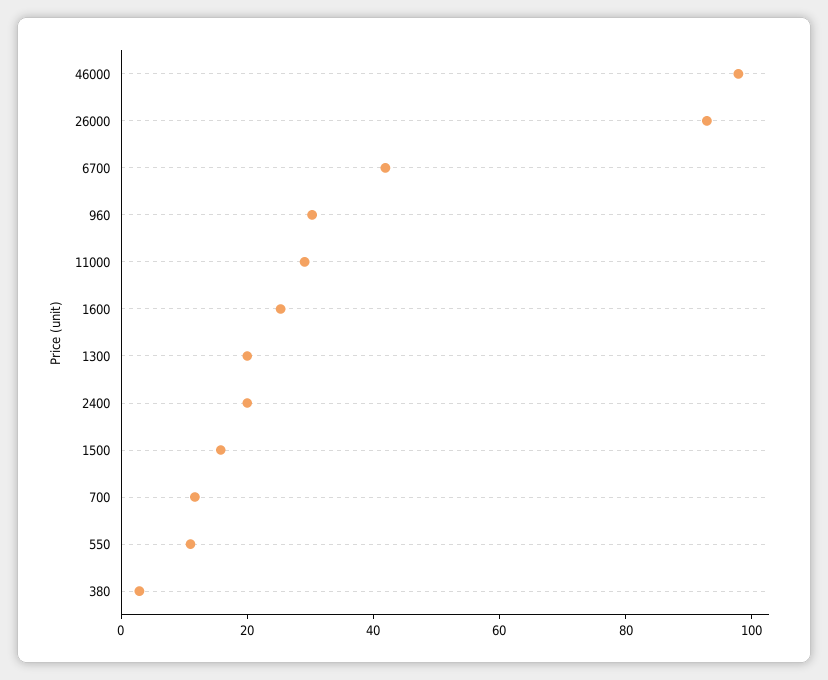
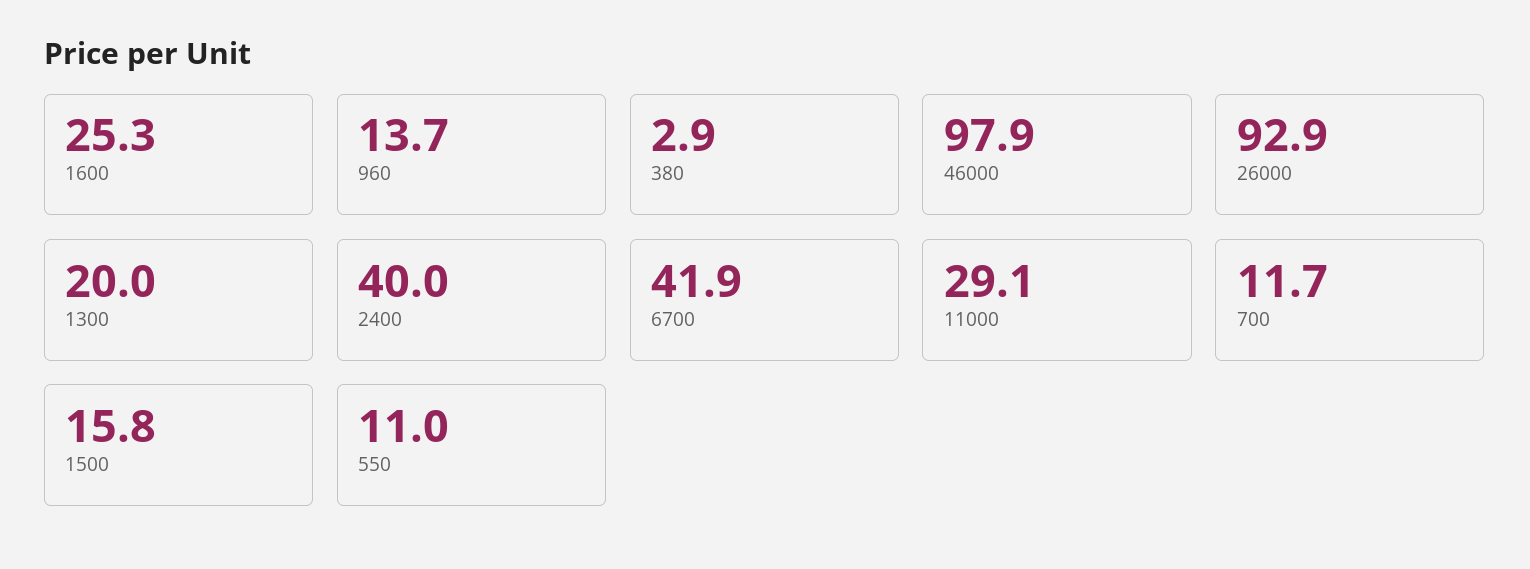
  {
    "46000": 97.9,
    "26000": 92.9,
    "6700": 41.9,
-   "960": 30,
+   "960": 13.7,
    "11000": 29.1,
    "1600": 25.3,
    "1300": 20,
-   "2400": 20,
+   "2400": 40,
    "1500": 15.8,
    "700": 11.7,
    "550": 11,
    "380": 2.9
  }

